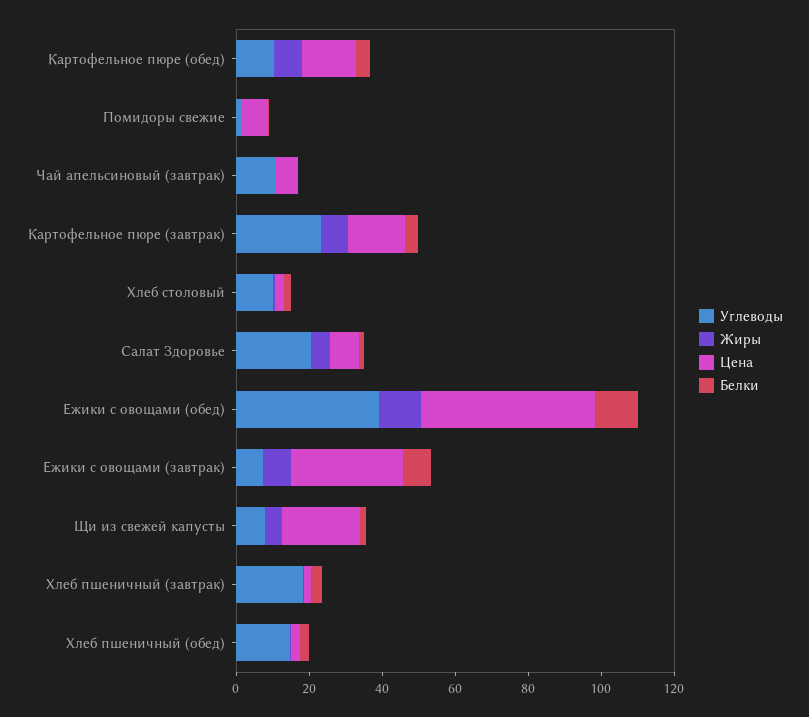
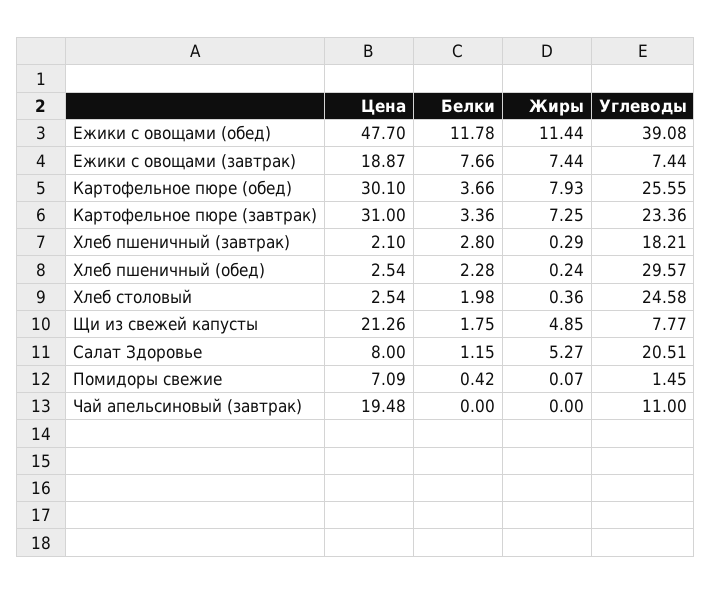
  {
    "Углеводы": {
-     "Картофельное пюре (обед)": 10,
+     "Картофельное пюре (обед)": 25.55,
      "Помидоры свежие": 1.45,
      "Чай апельсиновый (завтрак)": 11,
      "Картофельное пюре (завтрак)": 23.36,
-     "Хлеб столовый": 10,
+     "Хлеб столовый": 24.58,
      "Салат Здоровье": 20.51,
      "Ежики с овощами (обед)": 39.08,
      "Ежики с овощами (завтрак)": 7.44,
      "Щи из свежей капусты": 7.77,
      "Хлеб пшеничный (завтрак)": 18.21,
-     "Хлеб пшеничный (обед)": 15
+     "Хлеб пшеничный (обед)": 29.57
    },
    "Жиры": {
      "Картофельное пюре (обед)": 7.93,
      "Помидоры свежие": 0.07,
      "Чай апельсиновый (завтрак)": 0,
      "Картофельное пюре (завтрак)": 7.25,
      "Хлеб столовый": 0.36,
      "Салат Здоровье": 5.27,
      "Ежики с овощами (обед)": 11.44,
      "Ежики с овощами (завтрак)": 7.44,
      "Щи из свежей капусты": 4.85,
      "Хлеб пшеничный (завтрак)": 0.29,
      "Хлеб пшеничный (обед)": 0.24
    },
    "Цена": {
-     "Картофельное пюре (обед)": 15,
+     "Картофельное пюре (обед)": 30.1,
      "Помидоры свежие": 7.09,
-     "Чай апельсиновый (завтрак)": 5,
+     "Чай апельсиновый (завтрак)": 19.48,
-     "Картофельное пюре (завтрак)": 15,
+     "Картофельное пюре (завтрак)": 31,
      "Хлеб столовый": 2.54,
      "Салат Здоровье": 8,
      "Ежики с овощами (обед)": 47.7,
-     "Ежики с овощами (завтрак)": 30,
+     "Ежики с овощами (завтрак)": 18.87,
      "Щи из свежей капусты": 21.26,
      "Хлеб пшеничный (завтрак)": 2.1,
      "Хлеб пшеничный (обед)": 2.54
    },
    "Белки": {
      "Картофельное пюре (обед)": 3.66,
      "Помидоры свежие": 0.42,
      "Чай апельсиновый (завтрак)": 0,
      "Картофельное пюре (завтрак)": 3.36,
      "Хлеб столовый": 1.98,
      "Салат Здоровье": 1.15,
      "Ежики с овощами (обед)": 11.78,
      "Ежики с овощами (завтрак)": 7.66,
      "Щи из свежей капусты": 1.75,
      "Хлеб пшеничный (завтрак)": 2.8,
      "Хлеб пшеничный (обед)": 2.28
    }
  }

